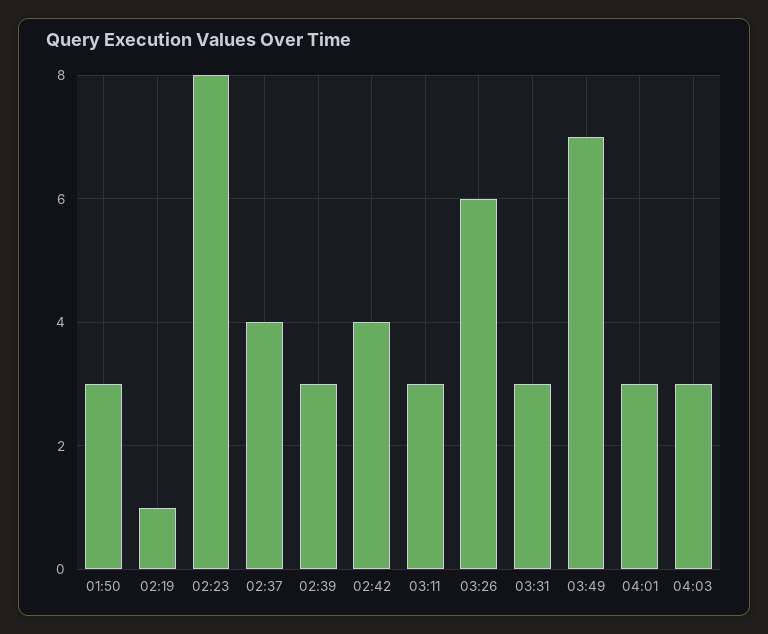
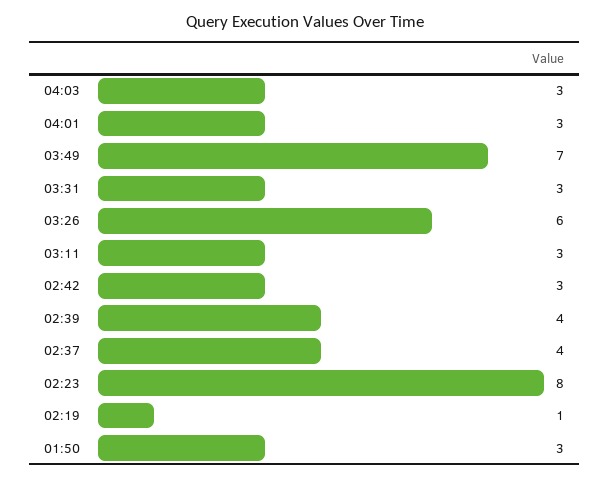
  {
    "01:50": 3,
    "02:19": 1,
    "02:23": 8,
    "02:37": 4,
-   "02:39": 3,
+   "02:39": 4,
-   "02:42": 4,
+   "02:42": 3,
    "03:11": 3,
    "03:26": 6,
    "03:31": 3,
    "03:49": 7,
    "04:01": 3,
    "04:03": 3
  }

